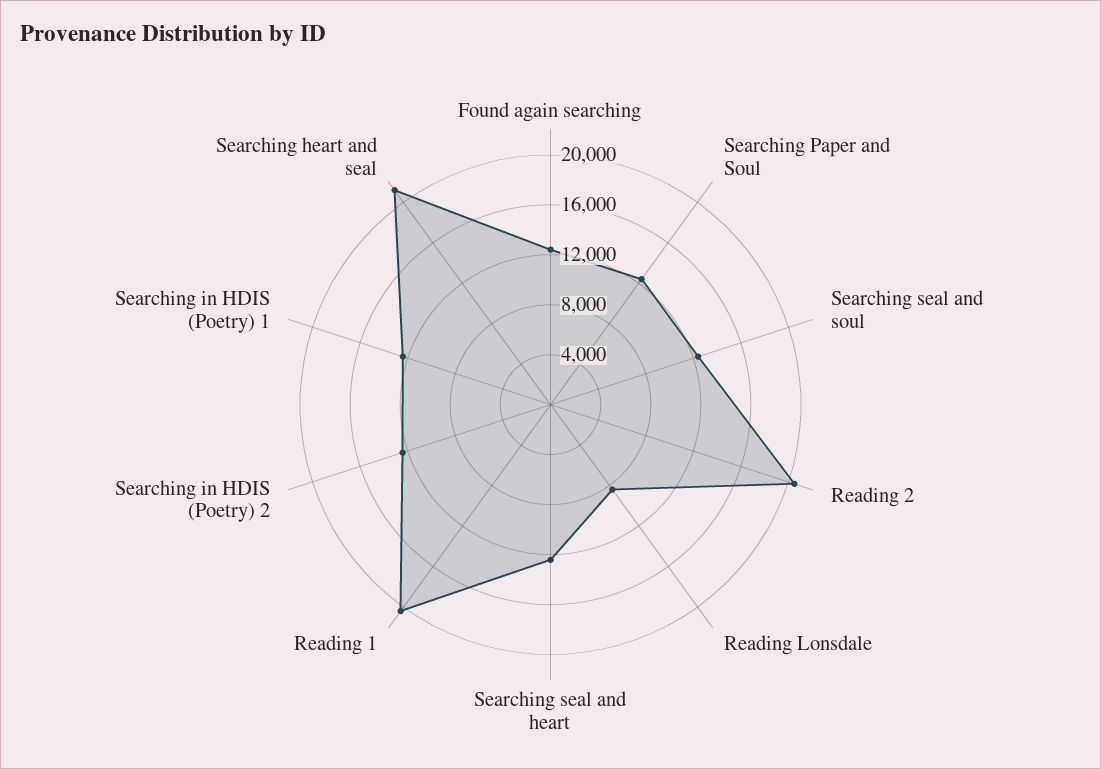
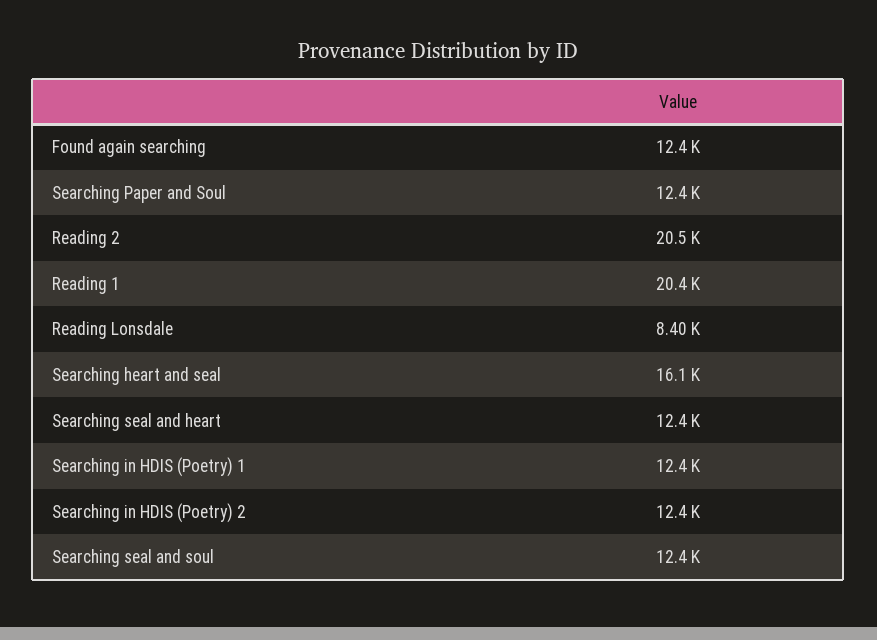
  {
    "Found again searching": 12400,
    "Searching Paper and Soul": 12400,
    "Searching seal and soul": 12400,
    "Reading 2": 20500,
    "Reading Lonsdale": 8400,
    "Searching seal and heart": 12400,
    "Reading 1": 20400,
    "Searching in HDIS (Poetry) 2": 12400,
    "Searching in HDIS (Poetry) 1": 12400,
-   "Searching heart and seal": 21000
+   "Searching heart and seal": 16100
  }

